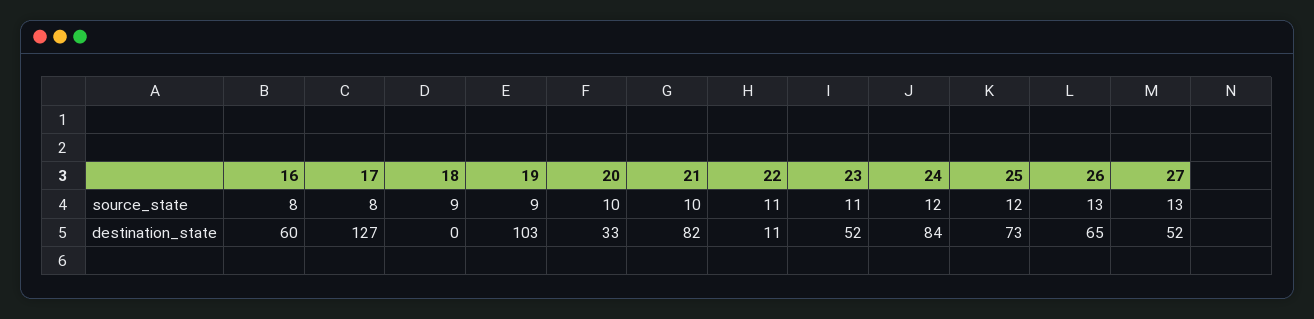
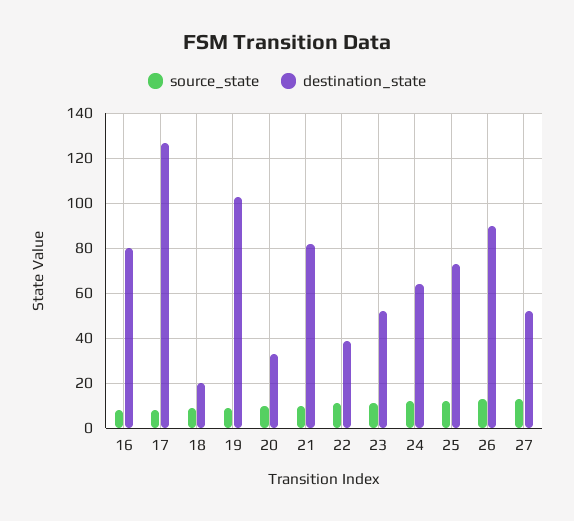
  {
    "source_state": {
      "16": 8,
      "17": 8,
      "18": 9,
      "19": 9,
      "20": 10,
      "21": 10,
      "22": 11,
      "23": 11,
      "24": 12,
      "25": 12,
      "26": 13,
      "27": 13
    },
    "destination_state": {
-     "16": 60,
+     "16": 80,
      "17": 127,
-     "18": 0,
+     "18": 20,
      "19": 103,
      "20": 33,
      "21": 82,
-     "22": 11,
+     "22": 40,
      "23": 52,
-     "24": 84,
+     "24": 65,
      "25": 73,
-     "26": 65,
+     "26": 90,
      "27": 52
    }
  }

